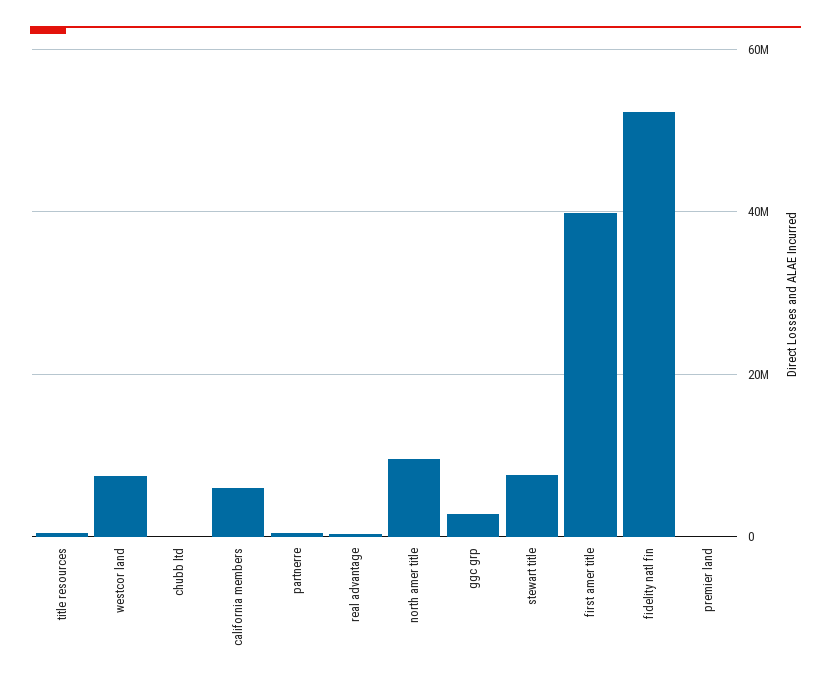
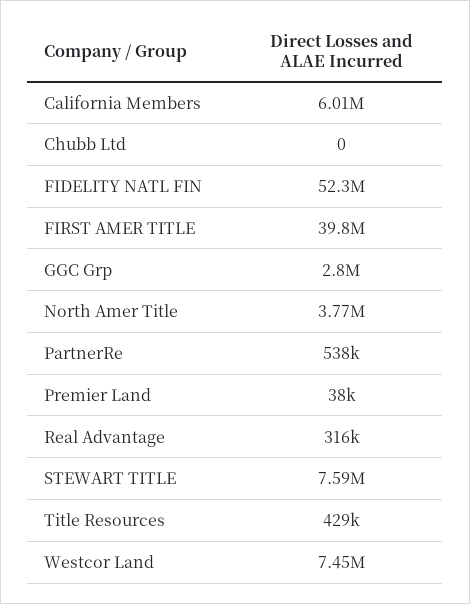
  {
    "title resources": 429000,
    "westcor land": 7450000,
    "chubb ltd": 0,
    "california members": 6010000,
    "partnerre": 538000,
    "real advantage": 316000,
-   "north amer title": 10000000,
+   "north amer title": 3770000,
    "ggc grp": 2800000,
    "stewart title": 7590000,
    "first amer title": 39800000,
    "fidelity natl fin": 52300000,
    "premier land": 38000
  }

